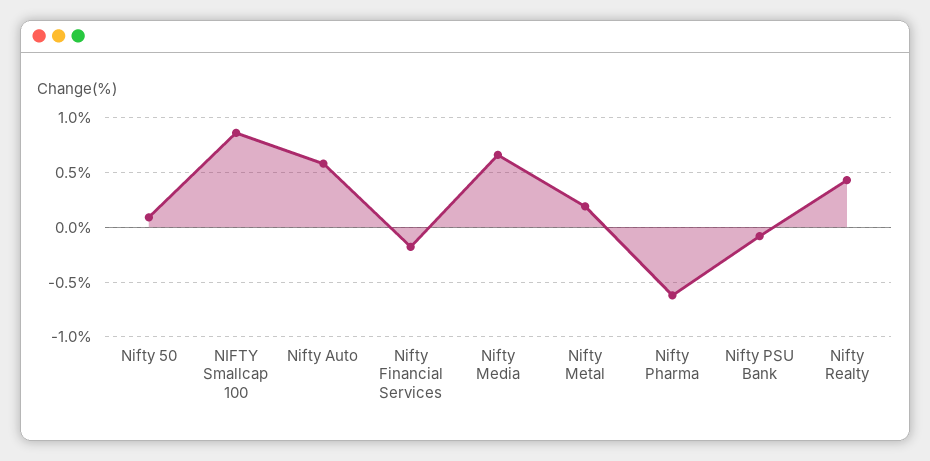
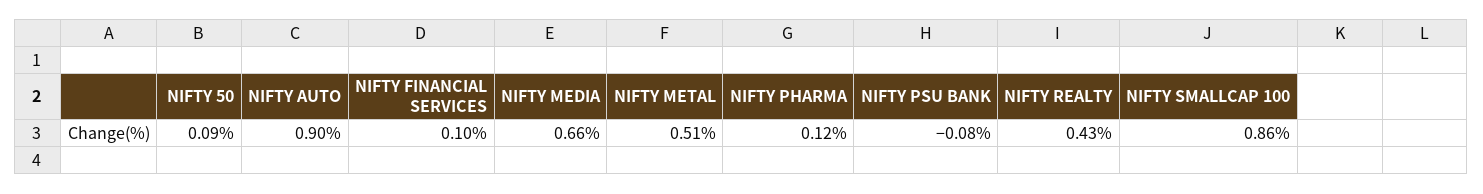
  {
    "Nifty 50": 0.09,
    "NIFTY Smallcap 100": 0.86,
-   "Nifty Auto": 0.6,
+   "Nifty Auto": 0.9,
-   "Nifty Financial Services": -0.2,
+   "Nifty Financial Services": 0.1,
    "Nifty Media": 0.66,
-   "Nifty Metal": 0.2,
+   "Nifty Metal": 0.51,
-   "Nifty Pharma": -0.6,
+   "Nifty Pharma": 0.12,
    "Nifty PSU Bank": -0.08,
    "Nifty Realty": 0.43
  }

